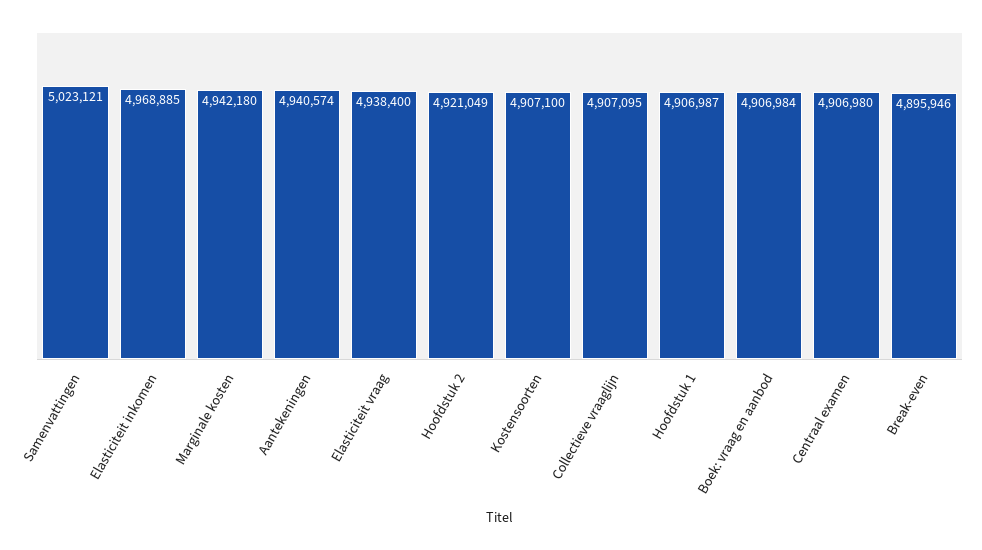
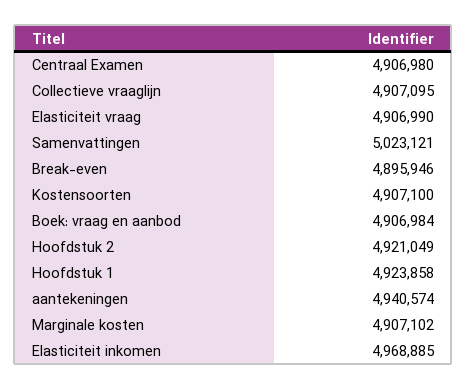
  {
    "Samenvattingen": 5023121,
    "Elasticiteit inkomen": 4968885,
-   "Marginale kosten": 4942180,
+   "Marginale kosten": 4907102,
    "Aantekeningen": 4940574,
-   "Elasticiteit vraag": 4938400,
+   "Elasticiteit vraag": 4906990,
    "Hoofdstuk 2": 4921049,
    "Kostensoorten": 4907100,
    "Collectieve vraaglijn": 4907095,
-   "Hoofdstuk 1": 4906987,
+   "Hoofdstuk 1": 4923858,
    "Boek: vraag en aanbod": 4906984,
    "Centraal examen": 4906980,
    "Break-even": 4895946
  }

